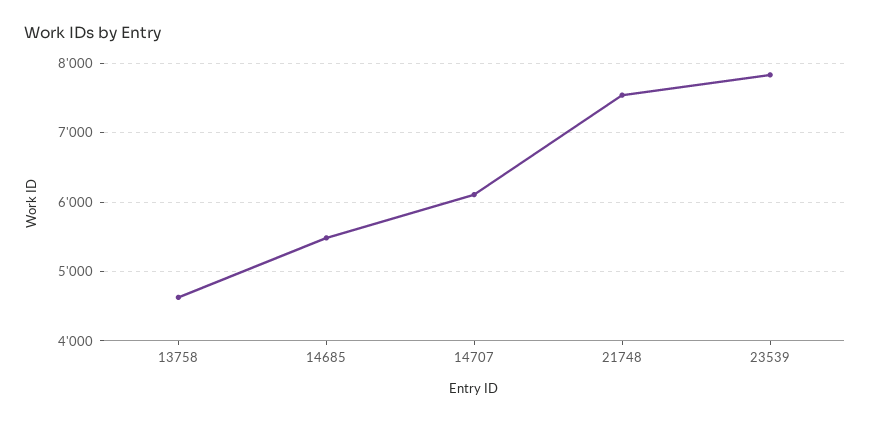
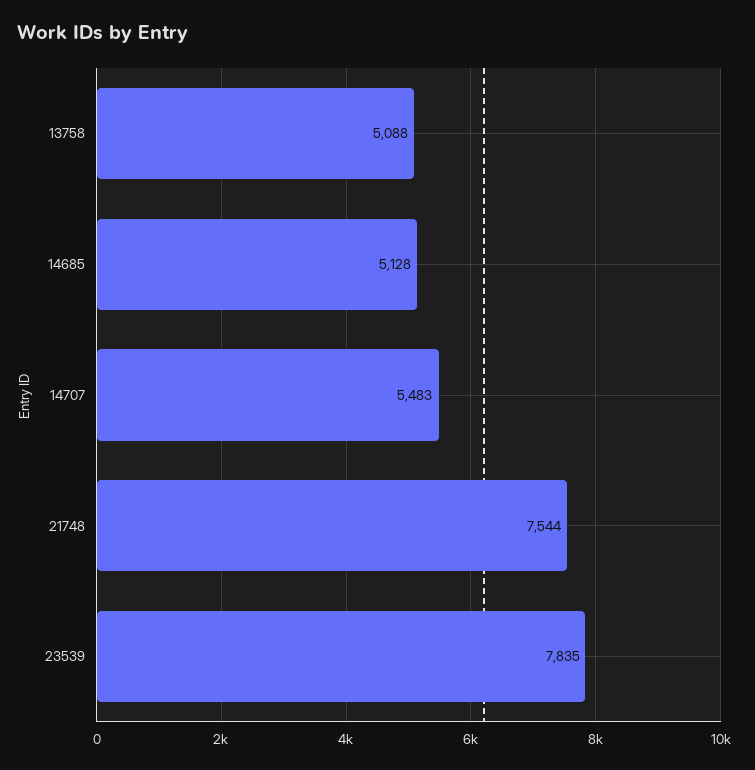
  {
-   "13758": 4600,
+   "13758": 5088,
-   "14685": 5500,
+   "14685": 5128,
-   "14707": 6100,
+   "14707": 5483,
    "21748": 7544,
    "23539": 7835
  }

